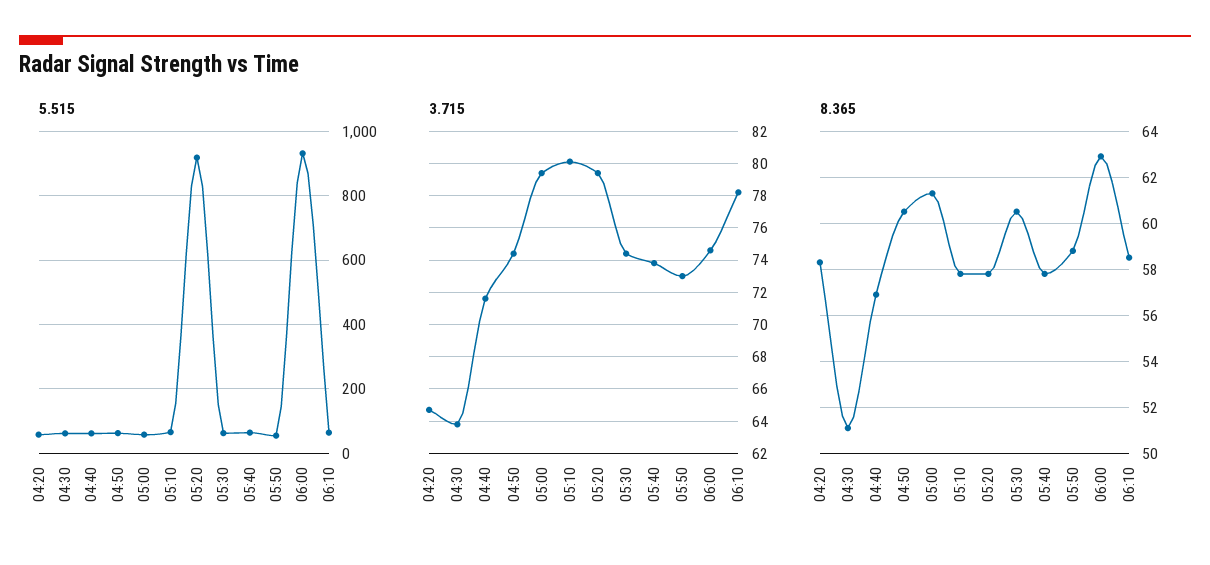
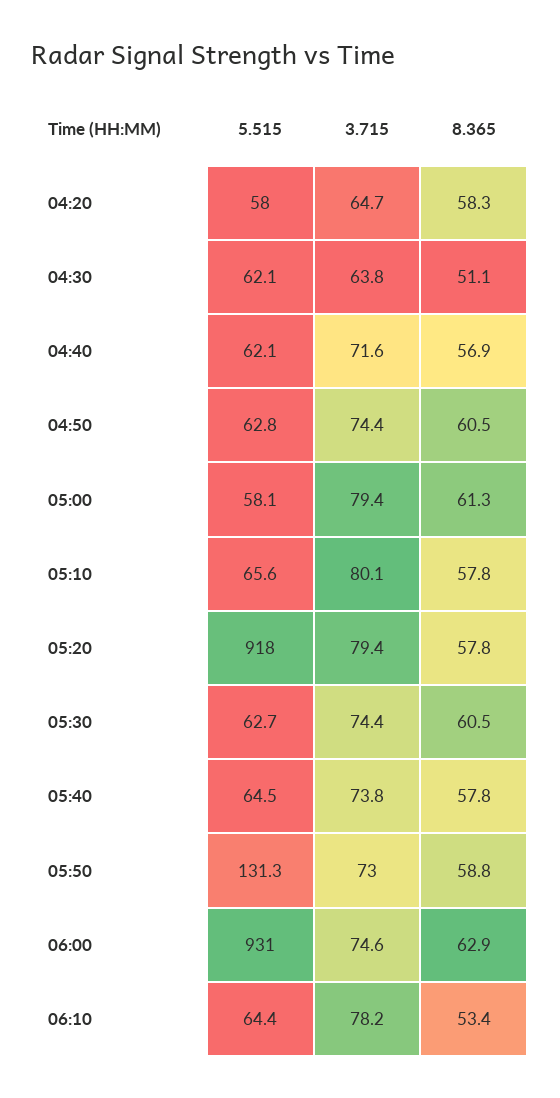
  {
    "5.515": {
      "04:20": 58,
      "04:30": 62.1,
      "04:40": 62.1,
      "04:50": 62.8,
      "05:00": 58.1,
      "05:10": 65.6,
      "05:20": 918,
      "05:30": 62.7,
      "05:40": 64.5,
-     "05:50": 60,
+     "05:50": 131.3,
      "06:00": 931,
      "06:10": 64.4
    },
    "3.715": {
      "04:20": 64.7,
      "04:30": 63.8,
      "04:40": 71.6,
      "04:50": 74.4,
      "05:00": 79.4,
      "05:10": 80.1,
      "05:20": 79.4,
      "05:30": 74.4,
      "05:40": 73.8,
      "05:50": 73,
      "06:00": 74.6,
      "06:10": 78.2
    },
    "8.365": {
      "04:20": 58.3,
      "04:30": 51.1,
      "04:40": 56.9,
      "04:50": 60.5,
      "05:00": 61.3,
      "05:10": 57.8,
      "05:20": 57.8,
      "05:30": 60.5,
      "05:40": 57.8,
      "05:50": 58.8,
      "06:00": 62.9,
-     "06:10": 58.5
+     "06:10": 53.4
    }
  }

